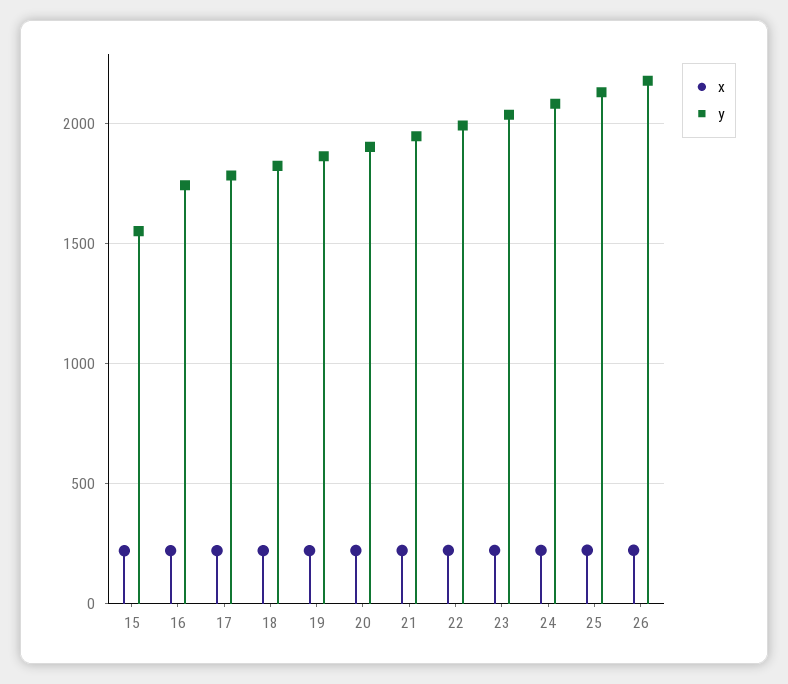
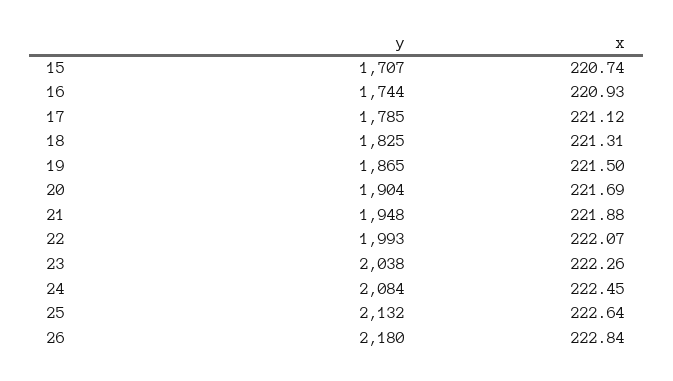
  {
    "x": {
      "15": 220.74,
      "16": 220.93,
      "17": 221.12,
      "18": 221.31,
      "19": 221.5,
      "20": 221.69,
      "21": 221.88,
      "22": 222.07,
      "23": 222.26,
      "24": 222.45,
      "25": 222.64,
      "26": 222.84
    },
    "y": {
-     "15": 1550,
+     "15": 1707,
      "16": 1744,
      "17": 1785,
      "18": 1825,
      "19": 1865,
      "20": 1904,
      "21": 1948,
      "22": 1993,
      "23": 2038,
      "24": 2084,
      "25": 2132,
      "26": 2180
    }
  }

